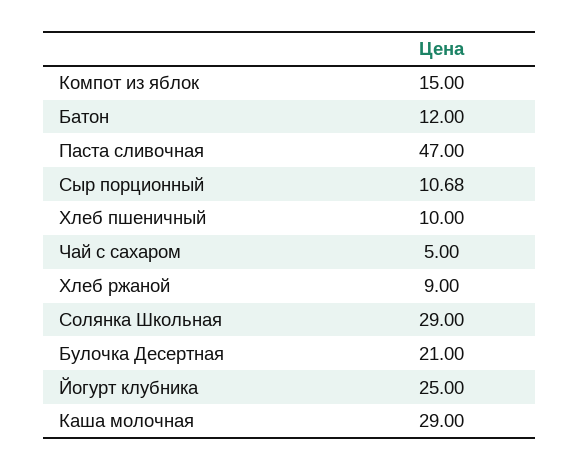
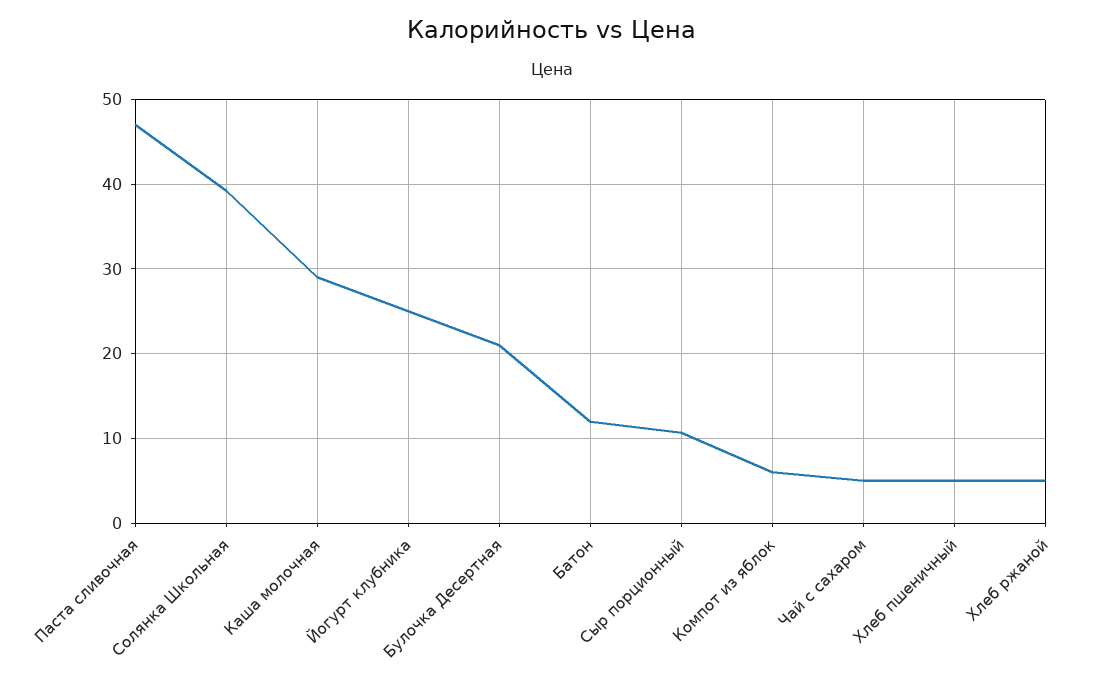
  {
-   "Компот из яблок": 15,
+   "Компот из яблок": 6,
    "Батон": 12,
    "Паста сливочная": 47,
    "Сыр порционный": 10.68,
-   "Хлеб пшеничный": 10,
+   "Хлеб пшеничный": 5,
    "Чай с сахаром": 5,
-   "Хлеб ржаной": 9,
+   "Хлеб ржаной": 5,
-   "Солянка Школьная": 29,
+   "Солянка Школьная": 39,
    "Булочка Десертная": 21,
    "Йогурт клубника": 25,
    "Каша молочная": 29
  }

